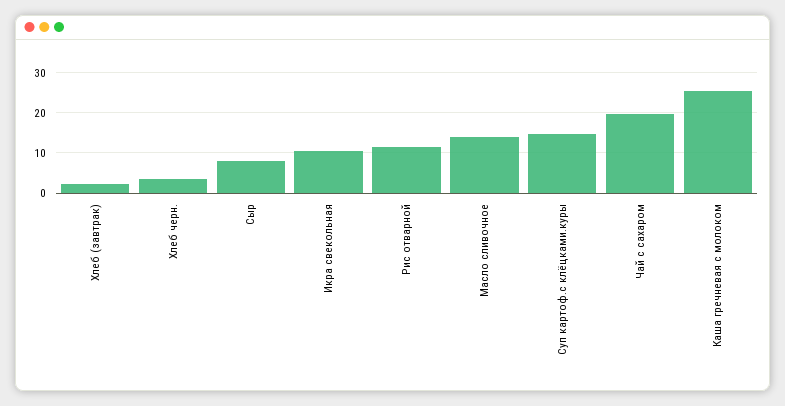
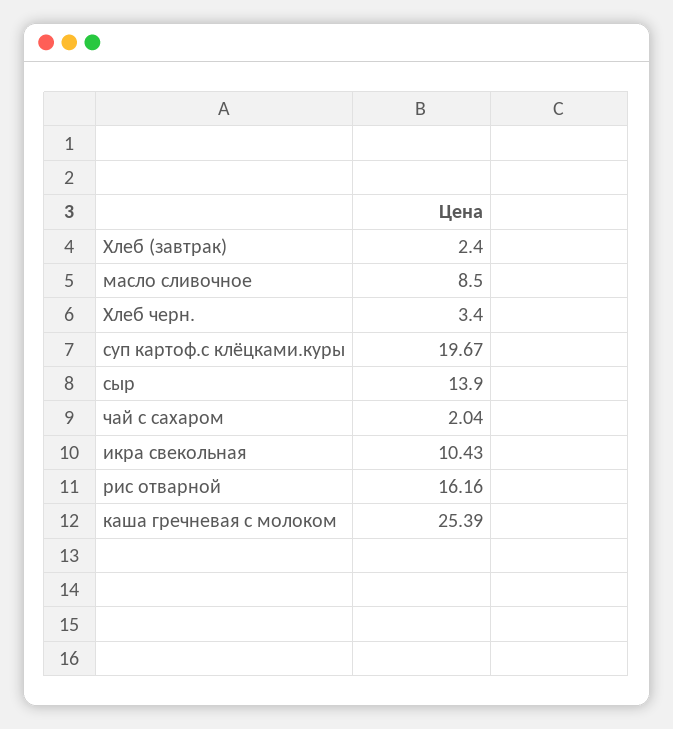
  {
    "Хлеб (завтрак)": 2.4,
    "Хлеб черн.": 3.4,
-   "Сыр": 8,
+   "Сыр": 13.9,
    "Икра свекольная": 10.43,
-   "Рис отварной": 12,
+   "Рис отварной": 16.16,
-   "Масло сливочное": 14,
+   "Масло сливочное": 8.5,
-   "Суп картоф.с клёцками.куры": 14,
+   "Суп картоф.с клёцками.куры": 19.67,
-   "Чай с сахаром": 20,
+   "Чай с сахаром": 2.04,
    "Каша гречневая с молоком": 25.39
  }

